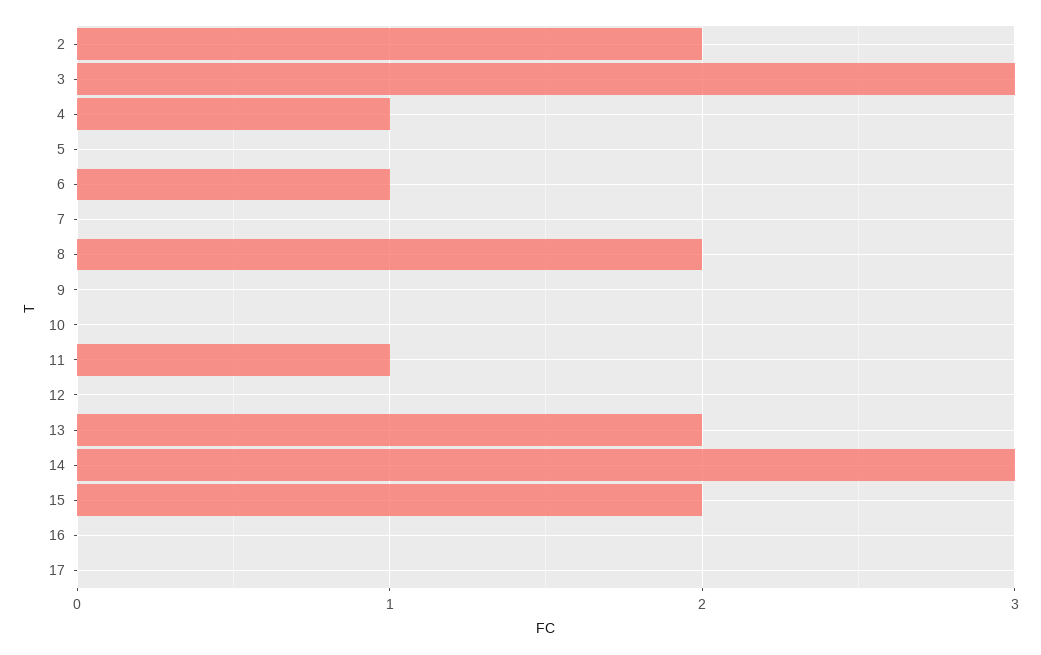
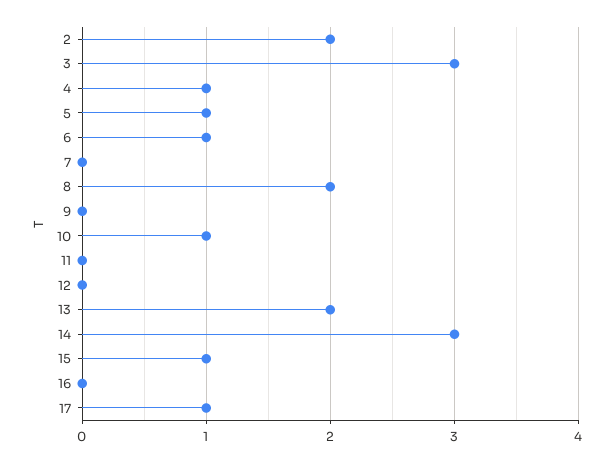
  {
    "2": 2,
    "3": 3,
    "4": 1,
-   "5": 0,
+   "5": 1,
    "6": 1,
    "7": 0,
    "8": 2,
    "9": 0,
-   "10": 0,
+   "10": 1,
-   "11": 1,
+   "11": 0,
    "12": 0,
    "13": 2,
    "14": 3,
-   "15": 2,
+   "15": 1,
    "16": 0,
-   "17": 0
+   "17": 1
  }

